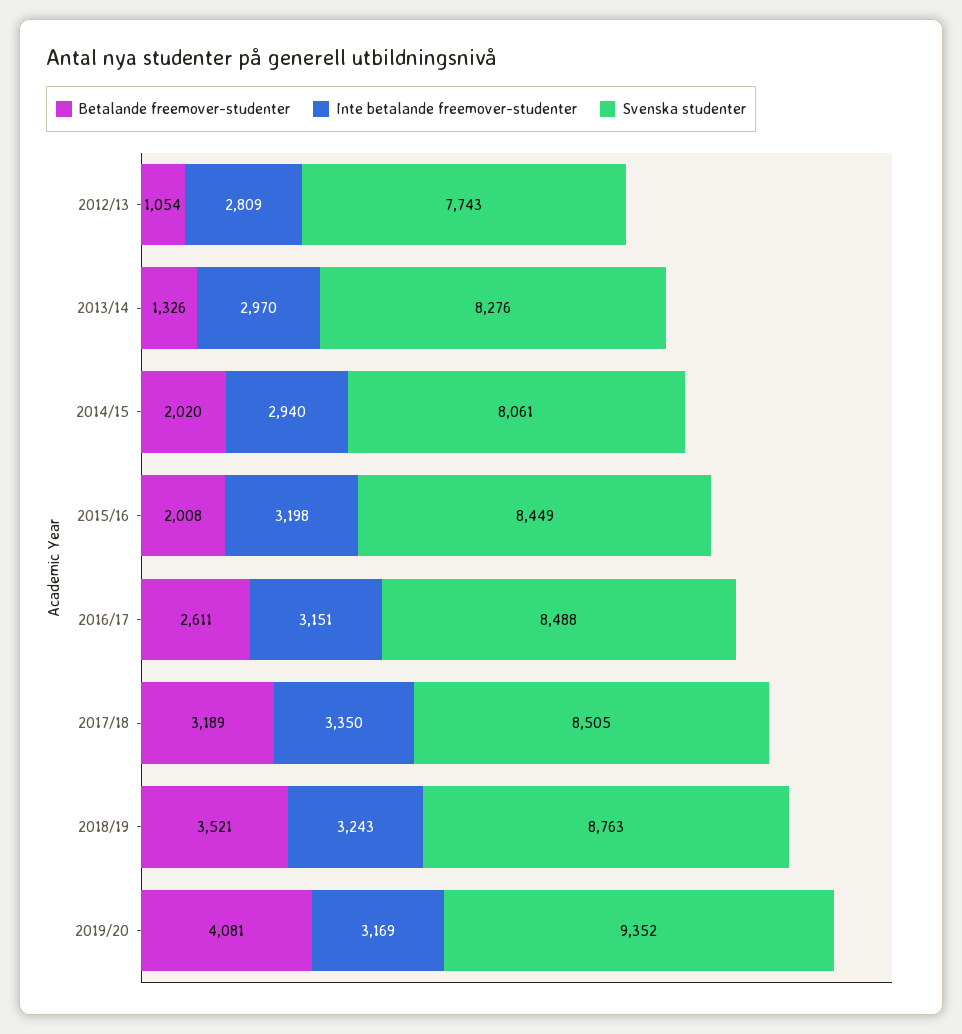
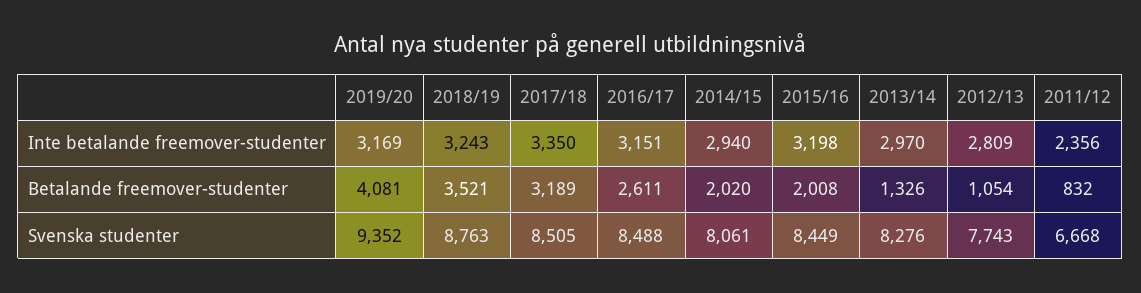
  {
    "Betalande freemover-studenter": {
      "2012/13": 1054,
      "2013/14": 1326,
      "2014/15": 2020,
      "2015/16": 2008,
      "2016/17": 2611,
      "2017/18": 3189,
      "2018/19": 3521,
-     "2019/20": 4081
+     "2019/20": 4081,
+     "2011/12": 832
    },
    "Inte betalande freemover-studenter": {
      "2012/13": 2809,
      "2013/14": 2970,
      "2014/15": 2940,
      "2015/16": 3198,
      "2016/17": 3151,
      "2017/18": 3350,
      "2018/19": 3243,
-     "2019/20": 3169
+     "2019/20": 3169,
+     "2011/12": 2356
    },
    "Svenska studenter": {
      "2012/13": 7743,
      "2013/14": 8276,
      "2014/15": 8061,
      "2015/16": 8449,
      "2016/17": 8488,
      "2017/18": 8505,
      "2018/19": 8763,
-     "2019/20": 9352
+     "2019/20": 9352,
+     "2011/12": 6668
    }
  }

